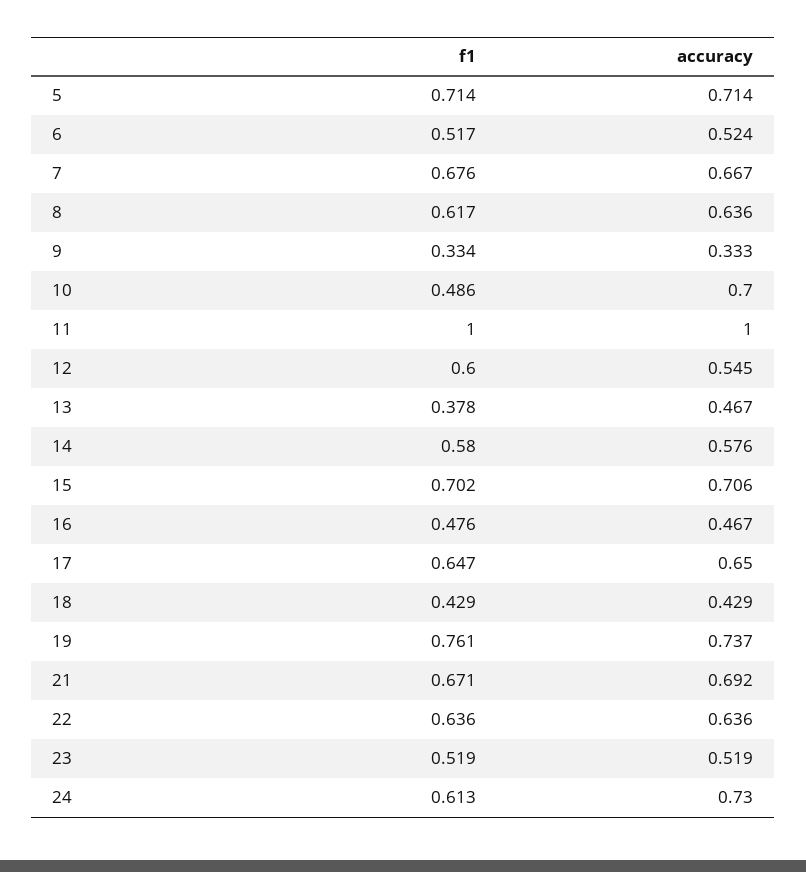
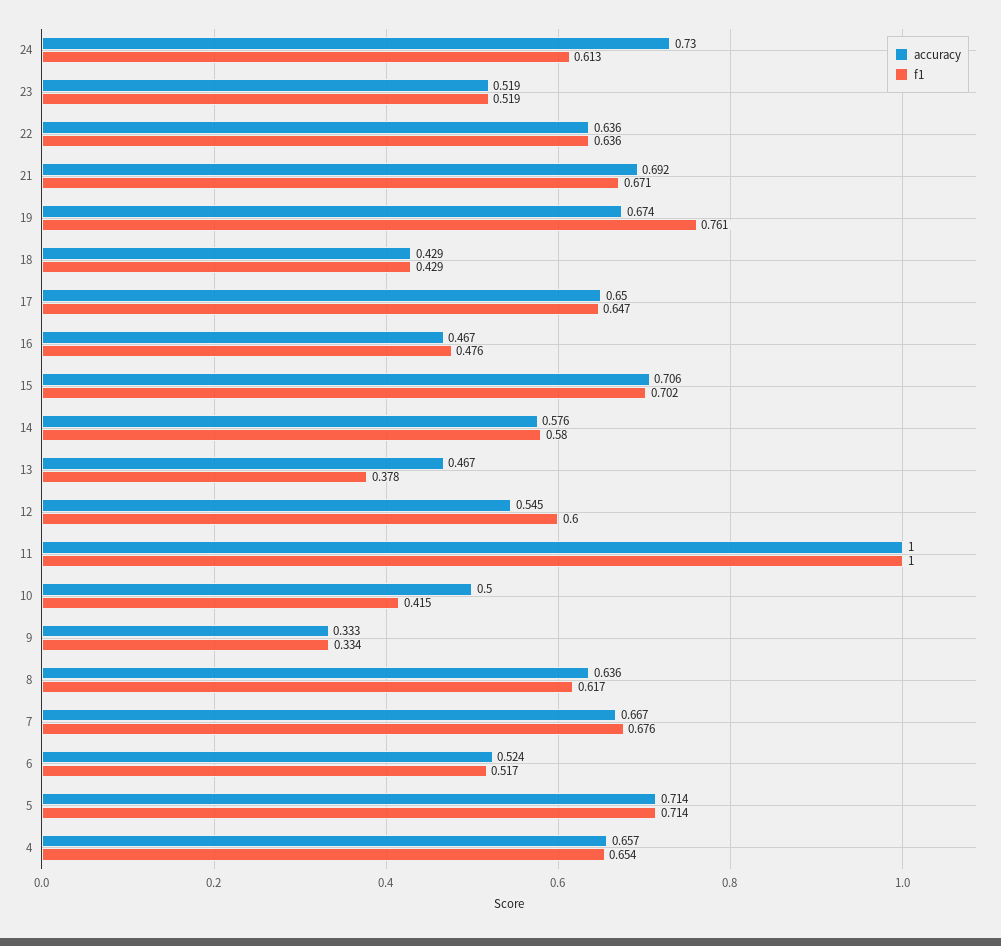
  {
    "f1": {
      "5": 0.714,
      "6": 0.517,
      "7": 0.676,
      "8": 0.617,
      "9": 0.334,
-     "10": 0.486,
+     "10": 0.415,
      "11": 1,
      "12": 0.6,
      "13": 0.378,
      "14": 0.58,
      "15": 0.702,
      "16": 0.476,
      "17": 0.647,
      "18": 0.429,
      "19": 0.761,
      "21": 0.671,
      "22": 0.636,
      "23": 0.519,
-     "24": 0.613
+     "24": 0.613,
+     "4": 0.654
    },
    "accuracy": {
      "5": 0.714,
      "6": 0.524,
      "7": 0.667,
      "8": 0.636,
      "9": 0.333,
-     "10": 0.7,
+     "10": 0.5,
      "11": 1,
      "12": 0.545,
      "13": 0.467,
      "14": 0.576,
      "15": 0.706,
      "16": 0.467,
      "17": 0.65,
      "18": 0.429,
-     "19": 0.737,
+     "19": 0.674,
      "21": 0.692,
      "22": 0.636,
      "23": 0.519,
-     "24": 0.73
+     "24": 0.73,
+     "4": 0.657
    }
  }

